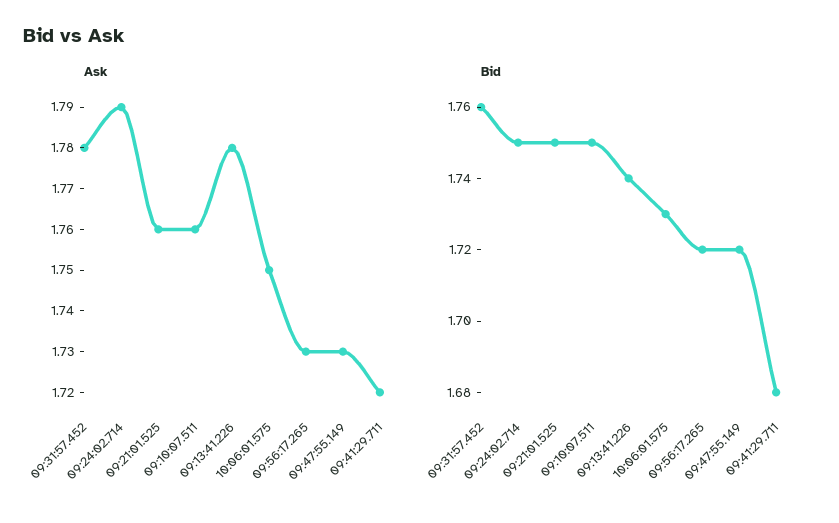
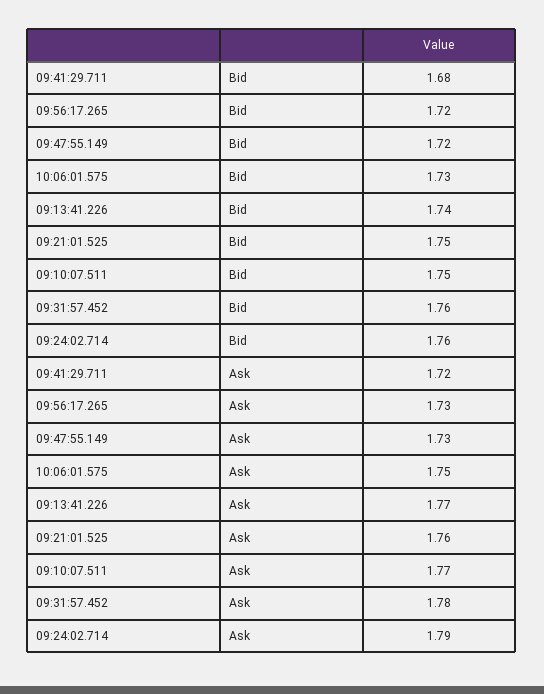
  {
    "Ask": {
      "09:31:57.452": 1.78,
      "09:24:02.714": 1.79,
      "09:21:01.525": 1.76,
-     "09:10:07.511": 1.76,
+     "09:10:07.511": 1.77,
-     "09:13:41.226": 1.78,
+     "09:13:41.226": 1.77,
      "10:06:01.575": 1.75,
      "09:56:17.265": 1.73,
      "09:47:55.149": 1.73,
      "09:41:29.711": 1.72
    },
    "Bid": {
      "09:31:57.452": 1.76,
-     "09:24:02.714": 1.75,
+     "09:24:02.714": 1.76,
      "09:21:01.525": 1.75,
      "09:10:07.511": 1.75,
      "09:13:41.226": 1.74,
      "10:06:01.575": 1.73,
      "09:56:17.265": 1.72,
      "09:47:55.149": 1.72,
      "09:41:29.711": 1.68
    }
  }

